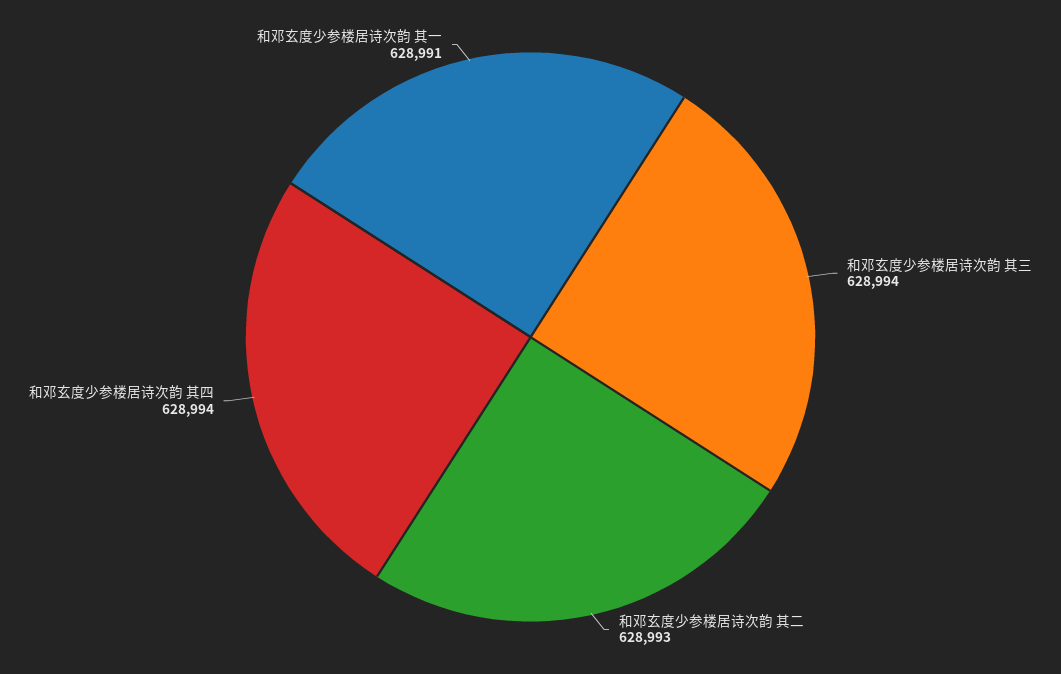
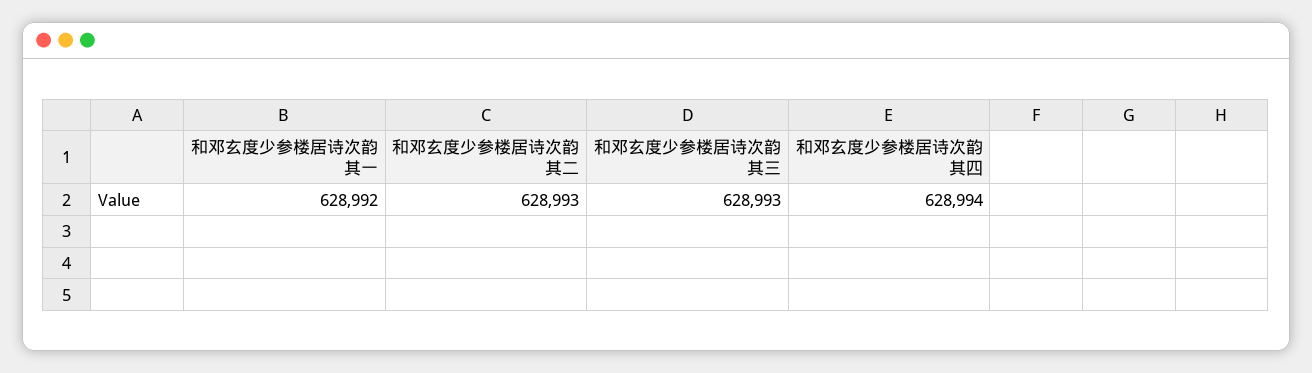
  {
-   "和邓玄度少参楼居诗次韵 其三": 628994,
+   "和邓玄度少参楼居诗次韵 其三": 628993,
    "和邓玄度少参楼居诗次韵 其二": 628993,
    "和邓玄度少参楼居诗次韵 其四": 628994,
-   "和邓玄度少参楼居诗次韵 其一": 628991
+   "和邓玄度少参楼居诗次韵 其一": 628992
  }

